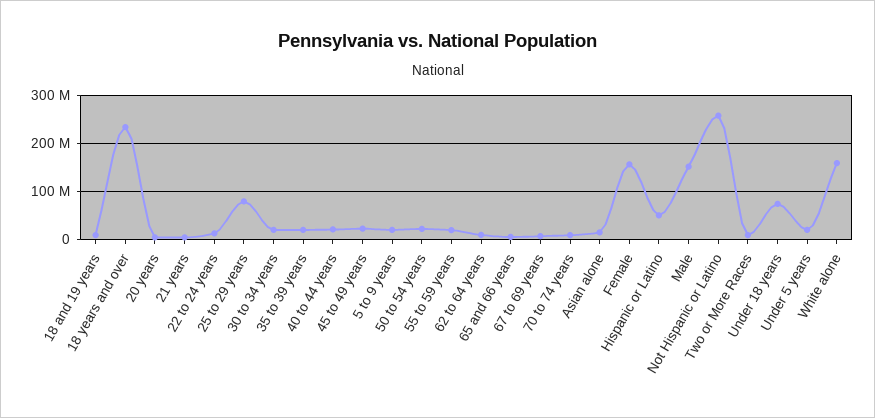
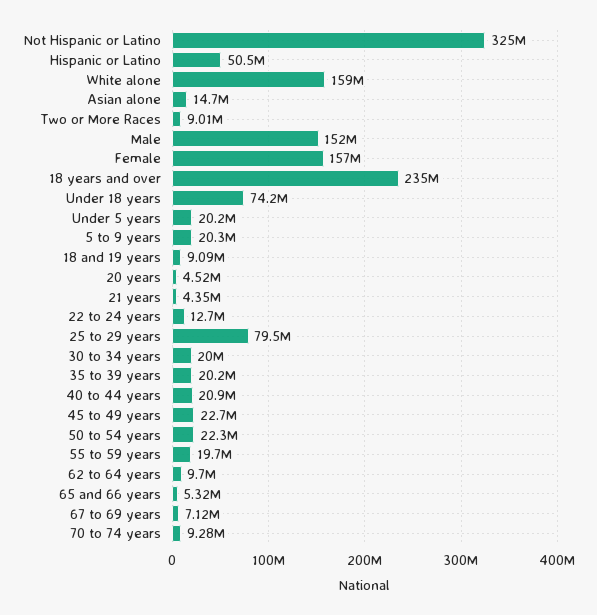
  {
    "18 and 19 years": 9090000,
    "18 years and over": 235000000,
    "20 years": 4520000,
    "21 years": 4350000,
    "22 to 24 years": 12700000,
    "25 to 29 years": 79500000,
    "30 to 34 years": 20000000,
    "35 to 39 years": 20200000,
    "40 to 44 years": 20900000,
    "45 to 49 years": 22700000,
    "5 to 9 years": 20300000,
    "50 to 54 years": 22300000,
    "55 to 59 years": 19700000,
    "62 to 64 years": 9700000,
    "65 and 66 years": 5320000,
    "67 to 69 years": 7120000,
    "70 to 74 years": 9280000,
    "Asian alone": 14700000,
    "Female": 157000000,
    "Hispanic or Latino": 50500000,
    "Male": 152000000,
-   "Not Hispanic or Latino": 260000000,
+   "Not Hispanic or Latino": 325000000,
    "Two or More Races": 9010000,
    "Under 18 years": 74200000,
    "Under 5 years": 20200000,
    "White alone": 159000000
  }

